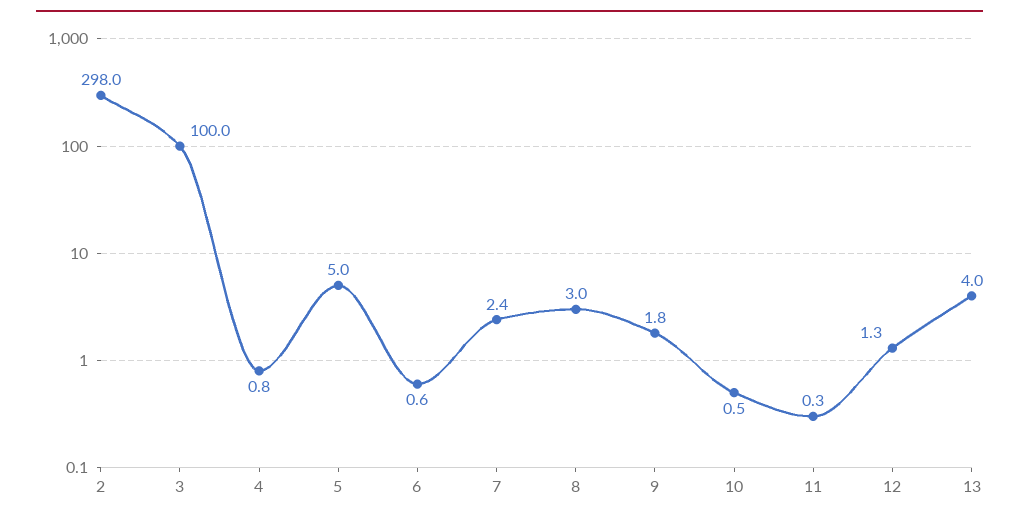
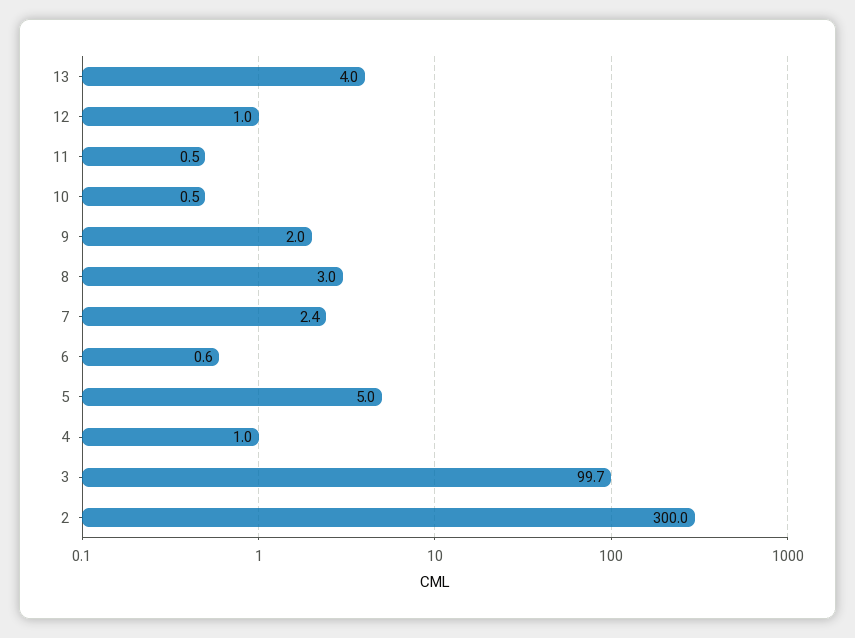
  {
-   "2": 298,
+   "2": 300,
-   "3": 100,
+   "3": 99.7,
-   "4": 0.8,
+   "4": 1,
    "5": 5,
    "6": 0.6,
    "7": 2.4,
    "8": 3,
-   "9": 1.8,
+   "9": 2,
    "10": 0.5,
-   "11": 0.3,
+   "11": 0.5,
-   "12": 1.3,
+   "12": 1,
    "13": 4
  }

